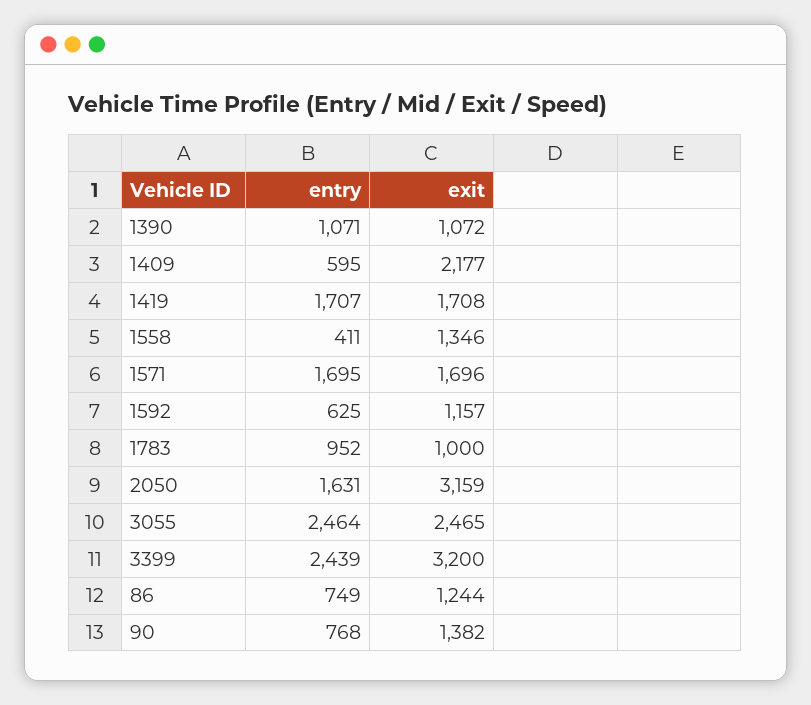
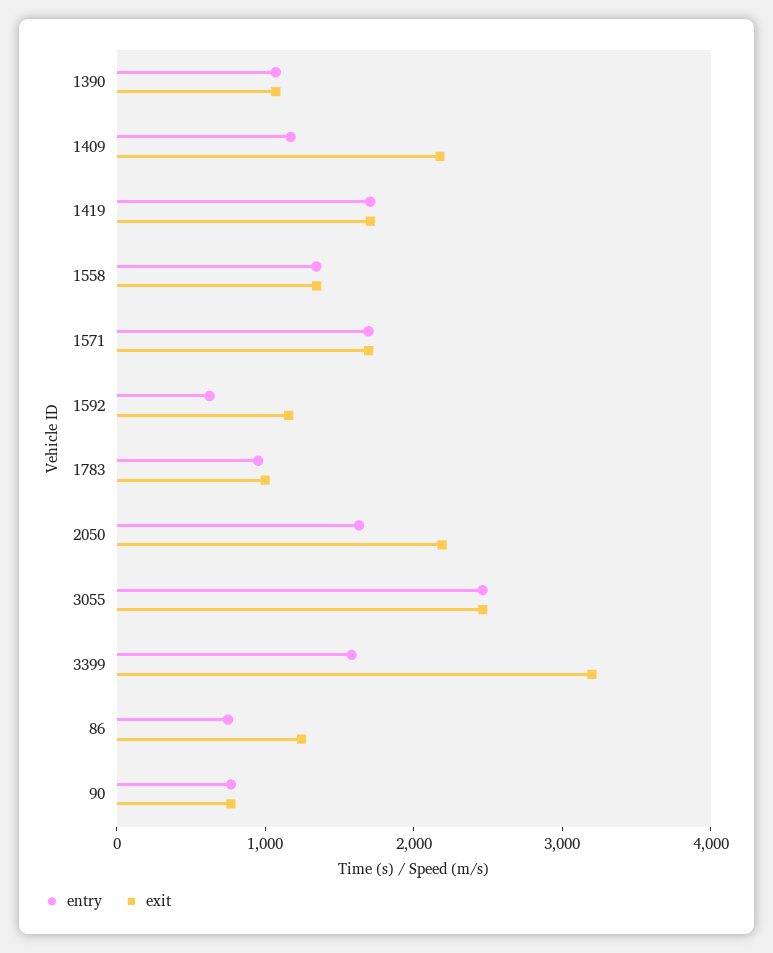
  {
    "entry": {
      "1390": 1071,
-     "1409": 595,
+     "1409": 1200,
      "1419": 1707,
-     "1558": 411,
+     "1558": 1400,
      "1571": 1695,
      "1592": 625,
      "1783": 952,
      "2050": 1631,
      "3055": 2464,
-     "3399": 2439,
+     "3399": 1600,
      "86": 749,
      "90": 768
    },
    "exit": {
      "1390": 1072,
      "1409": 2177,
      "1419": 1708,
      "1558": 1346,
      "1571": 1696,
      "1592": 1157,
      "1783": 1000,
-     "2050": 3159,
+     "2050": 2200,
      "3055": 2465,
      "3399": 3200,
      "86": 1244,
-     "90": 1382
+     "90": 800
    }
  }

